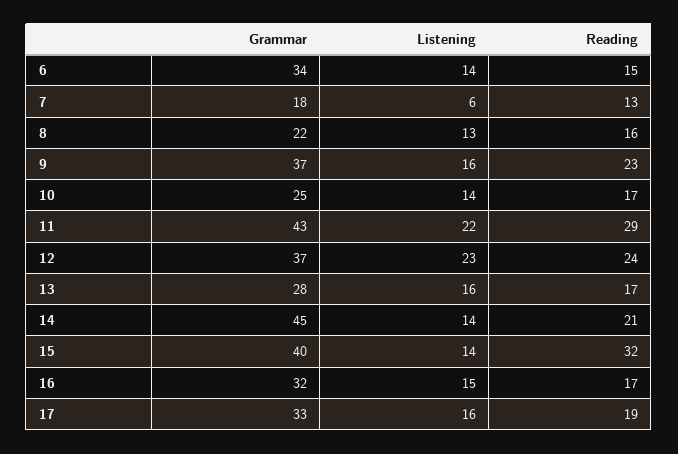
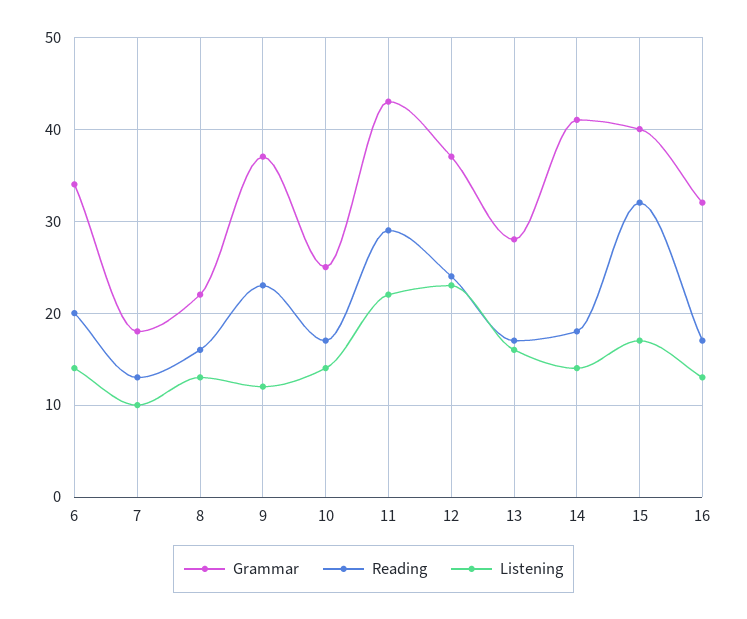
  {
    "Grammar": {
      "6": 34,
      "7": 18,
      "8": 22,
      "9": 37,
      "10": 25,
      "11": 43,
      "12": 37,
      "13": 28,
-     "14": 45,
+     "14": 41,
      "15": 40,
-     "16": 32,
+     "16": 32
-     "17": 33
    },
    "Listening": {
      "6": 14,
-     "7": 6,
+     "7": 10,
      "8": 13,
-     "9": 16,
+     "9": 12,
      "10": 14,
      "11": 22,
      "12": 23,
      "13": 16,
      "14": 14,
-     "15": 14,
+     "15": 17,
-     "16": 15,
+     "16": 13
-     "17": 16
    },
    "Reading": {
-     "6": 15,
+     "6": 20,
      "7": 13,
      "8": 16,
      "9": 23,
      "10": 17,
      "11": 29,
      "12": 24,
      "13": 17,
-     "14": 21,
+     "14": 18,
      "15": 32,
-     "16": 17,
+     "16": 17
-     "17": 19
    }
  }

